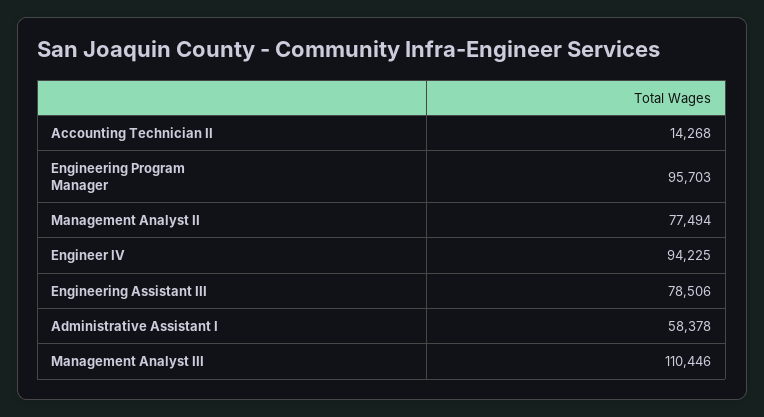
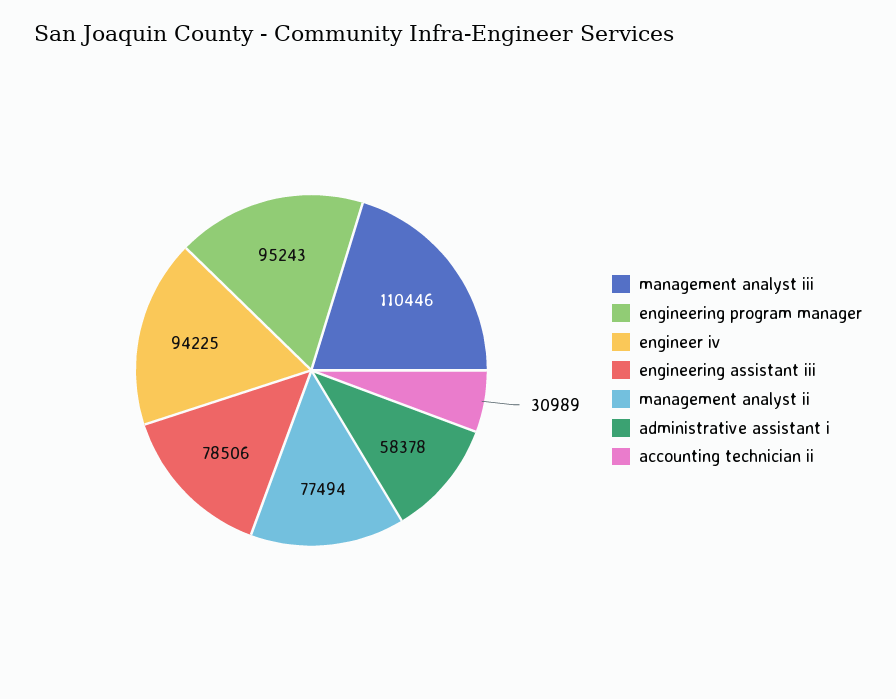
  {
-   "Accounting Technician II": 14268,
+   "Accounting Technician II": 30989,
-   "Engineering Program Manager": 95703,
+   "Engineering Program Manager": 95243,
    "Management Analyst II": 77494,
    "Engineer IV": 94225,
    "Engineering Assistant III": 78506,
    "Administrative Assistant I": 58378,
    "Management Analyst III": 110446
  }

